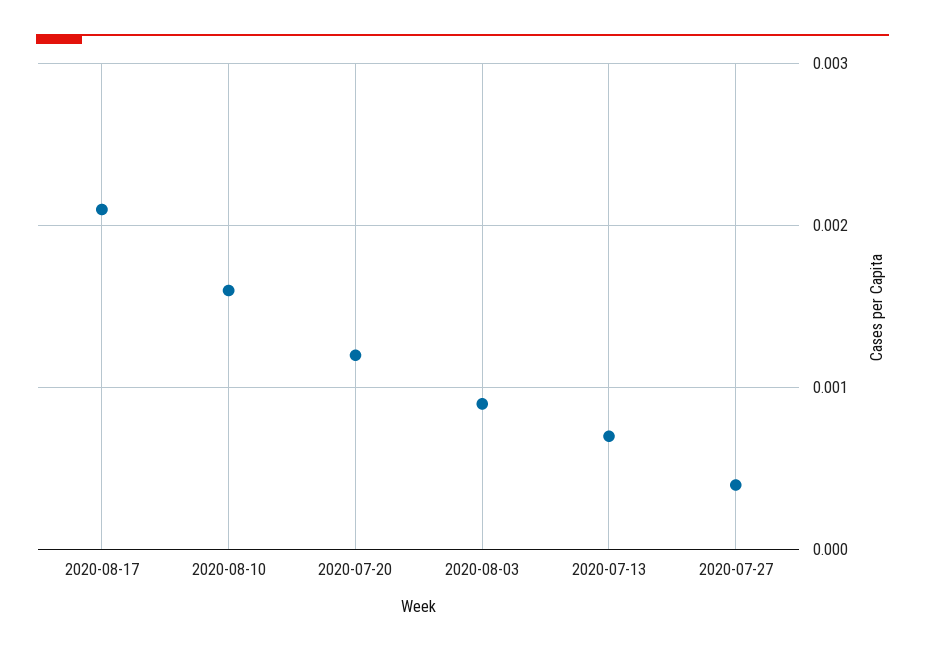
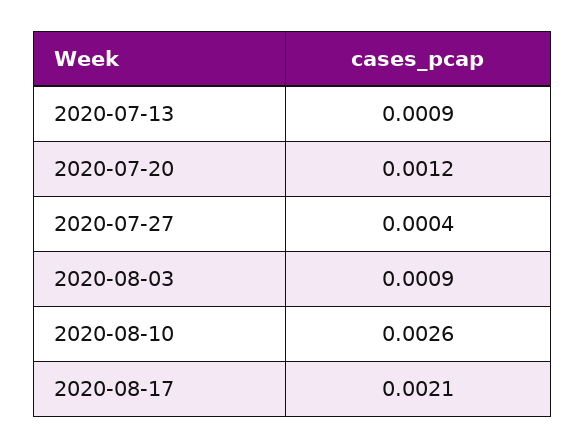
  {
    "2020-08-17": 0.0021,
-   "2020-08-10": 0.0016,
+   "2020-08-10": 0.0026,
    "2020-07-20": 0.0012,
    "2020-08-03": 0.0009,
-   "2020-07-13": 0.0007,
+   "2020-07-13": 0.0009,
    "2020-07-27": 0.0004
  }

